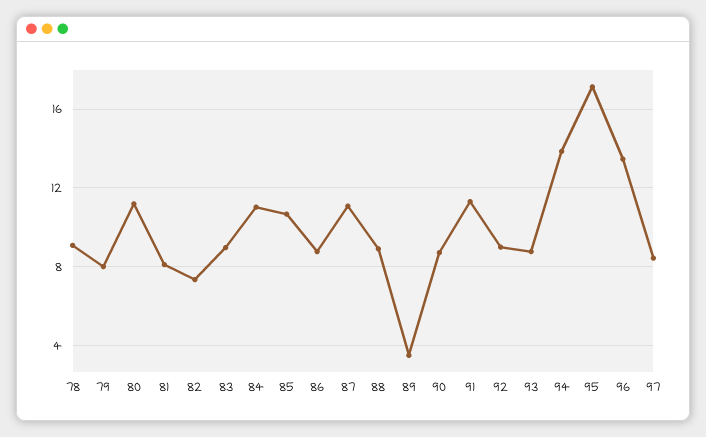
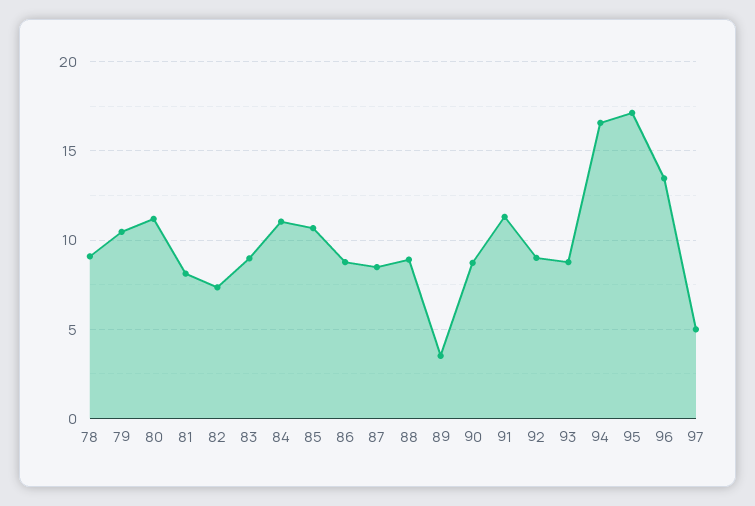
  {
    "78": 9,
-   "79": 8,
+   "79": 10.5,
    "80": 11,
    "81": 8,
    "82": 7.5,
    "83": 9,
    "84": 11,
    "85": 10.5,
    "86": 9,
-   "87": 11,
+   "87": 8.5,
    "88": 9,
    "89": 3.5,
    "90": 8.5,
    "91": 11.5,
    "92": 9,
    "93": 9,
-   "94": 14,
+   "94": 16.5,
    "95": 17,
    "96": 13.5,
-   "97": 8.5
+   "97": 5
  }

